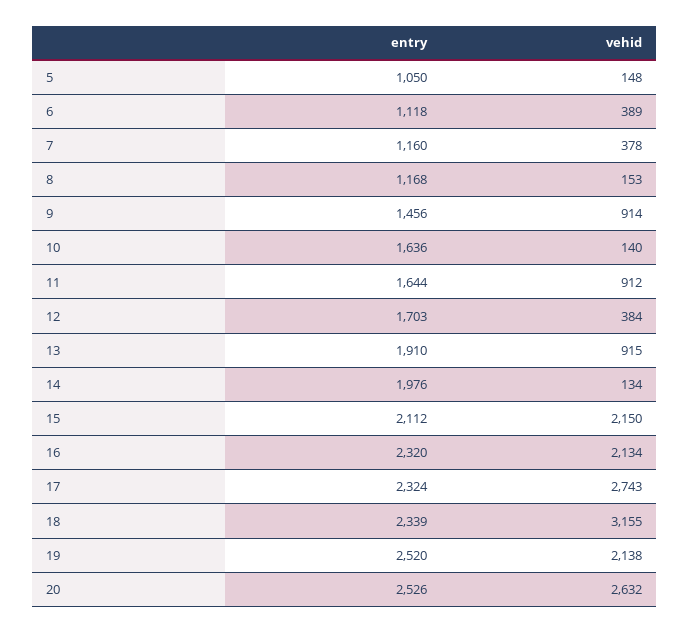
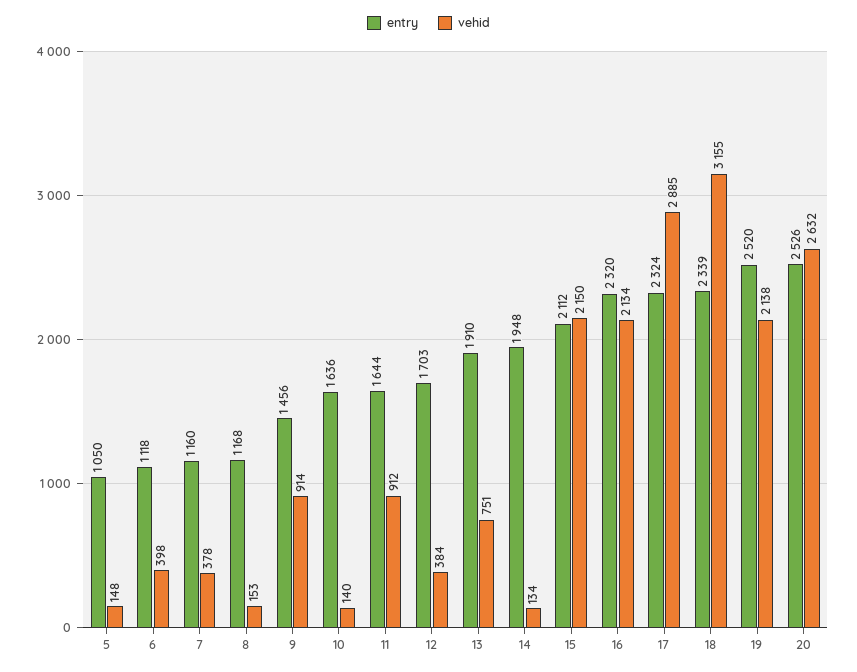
  {
    "entry": {
      "5": 1050,
      "6": 1118,
      "7": 1160,
      "8": 1168,
      "9": 1456,
      "10": 1636,
      "11": 1644,
      "12": 1703,
      "13": 1910,
-     "14": 1976,
+     "14": 1948,
      "15": 2112,
      "16": 2320,
      "17": 2324,
      "18": 2339,
      "19": 2520,
      "20": 2526
    },
    "vehid": {
      "5": 148,
-     "6": 389,
+     "6": 398,
      "7": 378,
      "8": 153,
      "9": 914,
      "10": 140,
      "11": 912,
      "12": 384,
-     "13": 915,
+     "13": 751,
      "14": 134,
      "15": 2150,
      "16": 2134,
-     "17": 2743,
+     "17": 2885,
      "18": 3155,
      "19": 2138,
      "20": 2632
    }
  }

